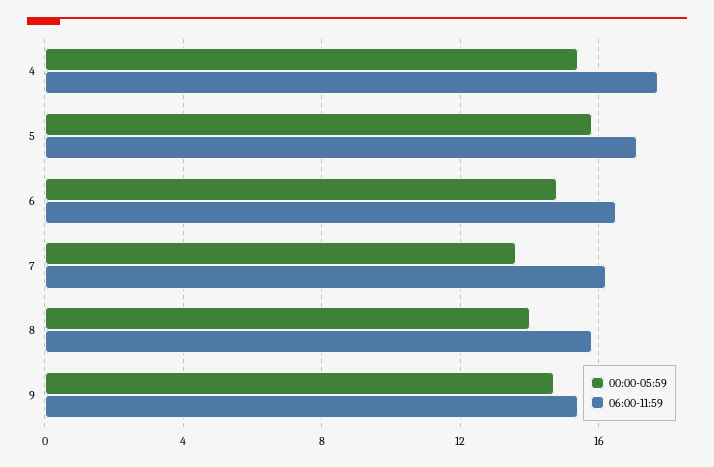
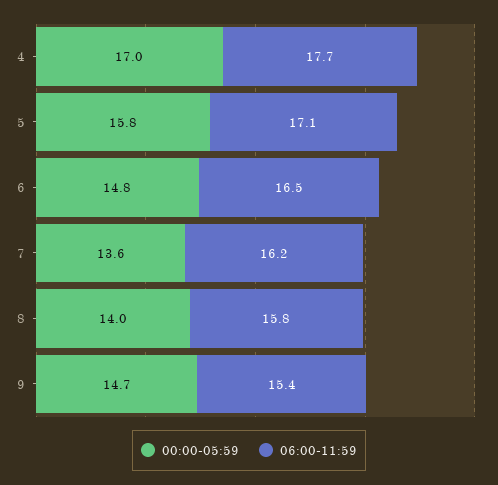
  {
    "00:00-05:59": {
-     "4": 15.5,
+     "4": 17,
      "5": 15.8,
      "6": 14.8,
      "7": 13.6,
      "8": 14,
      "9": 14.7
    },
    "06:00-11:59": {
      "4": 17.7,
      "5": 17.1,
      "6": 16.5,
      "7": 16.2,
      "8": 15.8,
      "9": 15.4
    }
  }

